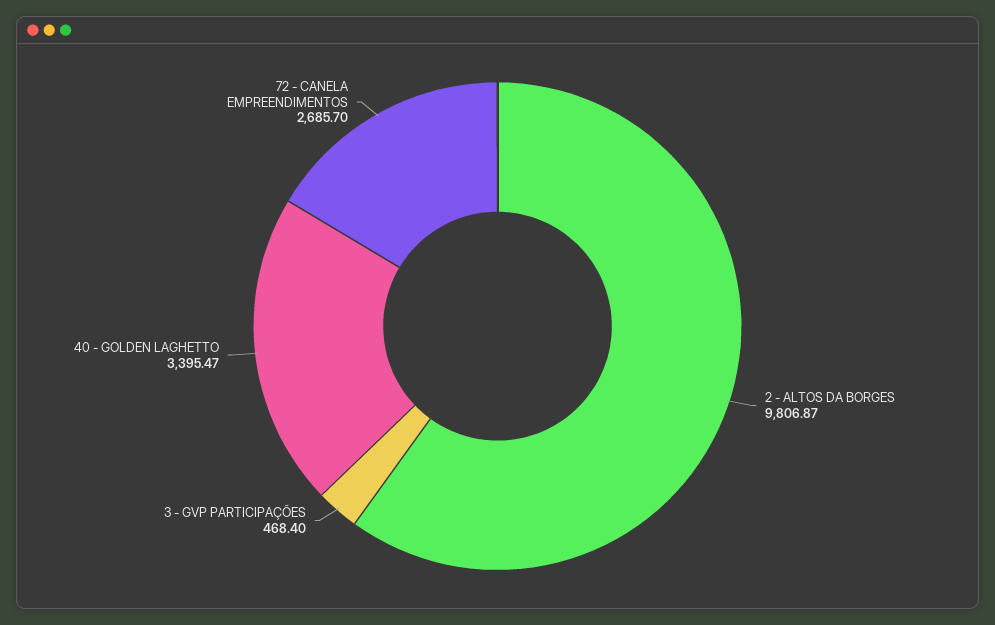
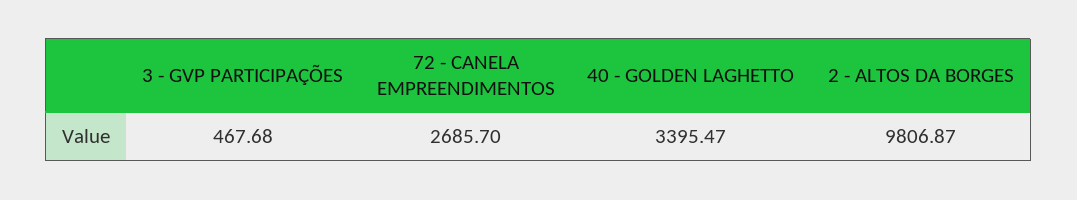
  {
    "2 - ALTOS DA BORGES": 9806.87,
-   "3 - GVP PARTICIPAÇÕES": 468.4,
+   "3 - GVP PARTICIPAÇÕES": 467.68,
    "40 - GOLDEN LAGHETTO": 3395.47,
    "72 - CANELA EMPREENDIMENTOS": 2685.7
  }

